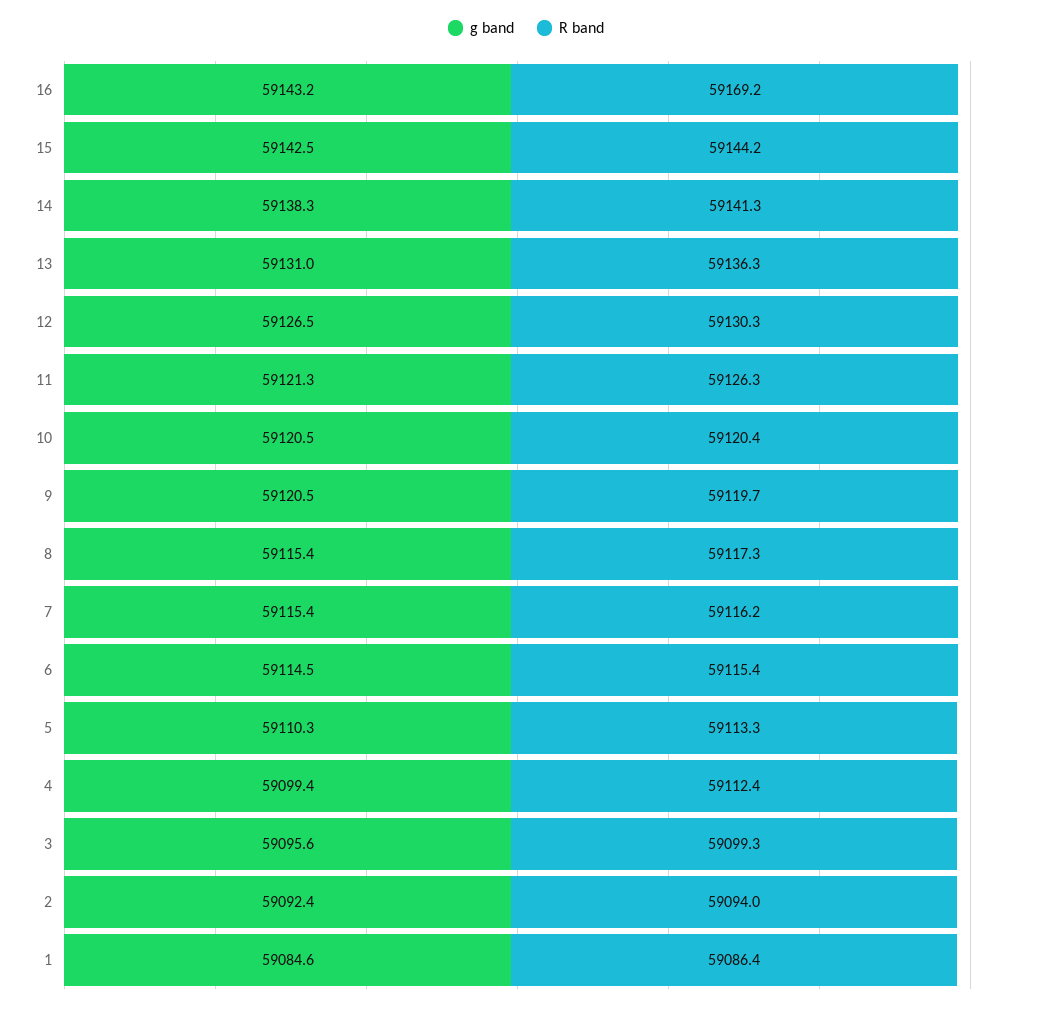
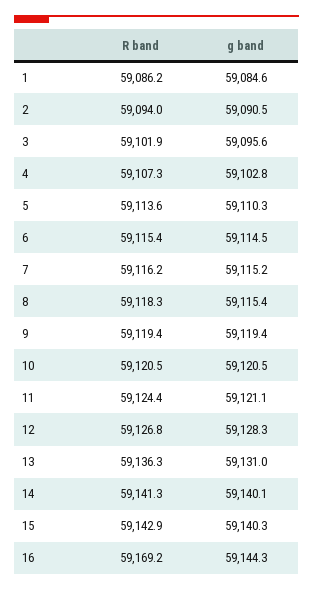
  {
    "g band": {
-     "16": 59143.2,
+     "16": 59144.3,
-     "15": 59142.5,
+     "15": 59140.3,
-     "14": 59138.3,
+     "14": 59140.1,
      "13": 59131,
-     "12": 59126.5,
+     "12": 59128.3,
-     "11": 59121.3,
+     "11": 59121.1,
      "10": 59120.5,
-     "9": 59120.5,
+     "9": 59119.4,
      "8": 59115.4,
-     "7": 59115.4,
+     "7": 59115.2,
      "6": 59114.5,
      "5": 59110.3,
-     "4": 59099.4,
+     "4": 59102.8,
      "3": 59095.6,
-     "2": 59092.4,
+     "2": 59090.5,
      "1": 59084.6
    },
    "R band": {
      "16": 59169.2,
-     "15": 59144.2,
+     "15": 59142.9,
      "14": 59141.3,
      "13": 59136.3,
-     "12": 59130.3,
+     "12": 59126.8,
-     "11": 59126.3,
+     "11": 59124.4,
-     "10": 59120.4,
+     "10": 59120.5,
-     "9": 59119.7,
+     "9": 59119.4,
-     "8": 59117.3,
+     "8": 59118.3,
      "7": 59116.2,
      "6": 59115.4,
-     "5": 59113.3,
+     "5": 59113.6,
-     "4": 59112.4,
+     "4": 59107.3,
-     "3": 59099.3,
+     "3": 59101.9,
      "2": 59094,
-     "1": 59086.4
+     "1": 59086.2
    }
  }

